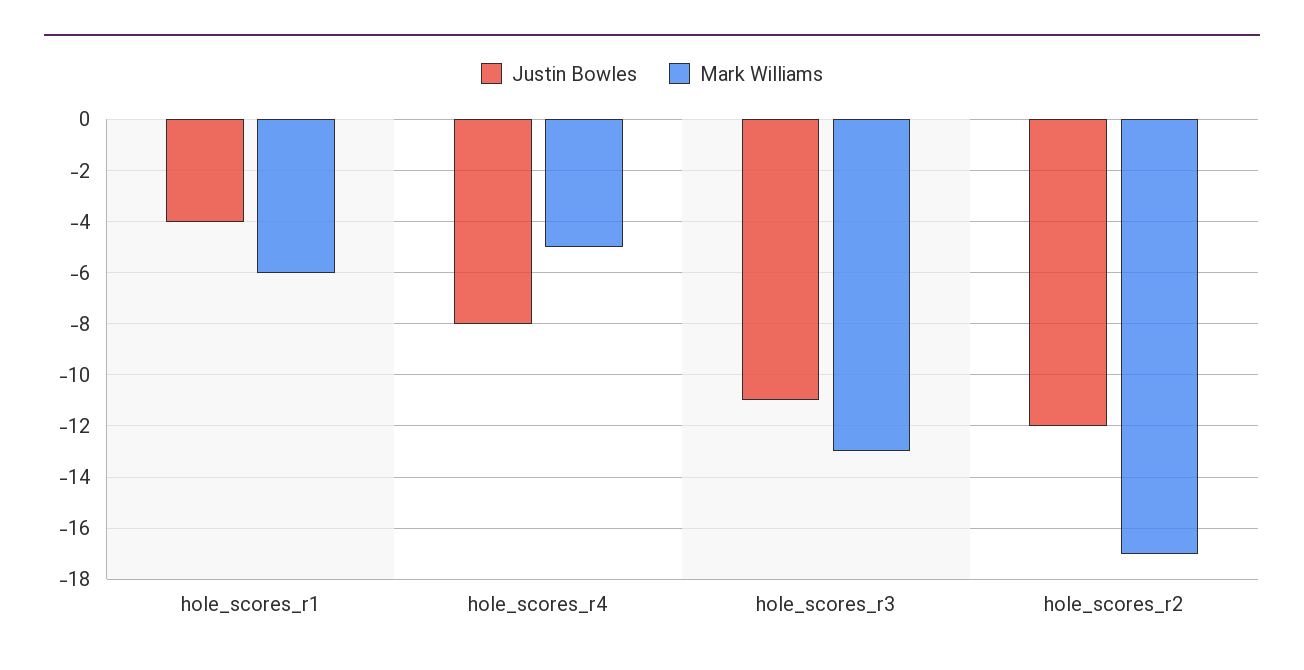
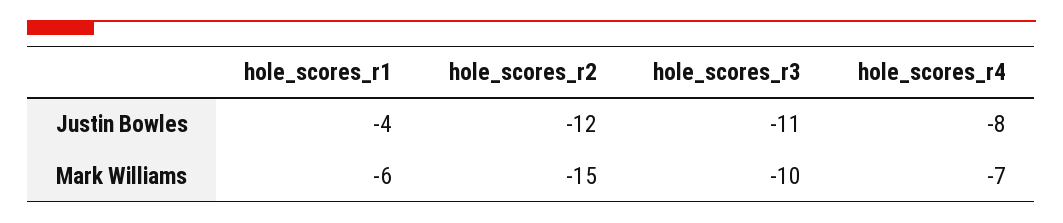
  {
    "Justin Bowles": {
      "hole_scores_r1": -4,
      "hole_scores_r4": -8,
      "hole_scores_r3": -11,
      "hole_scores_r2": -12
    },
    "Mark Williams": {
      "hole_scores_r1": -6,
-     "hole_scores_r4": -5,
+     "hole_scores_r4": -7,
-     "hole_scores_r3": -13,
+     "hole_scores_r3": -10,
-     "hole_scores_r2": -17
+     "hole_scores_r2": -15
    }
  }

